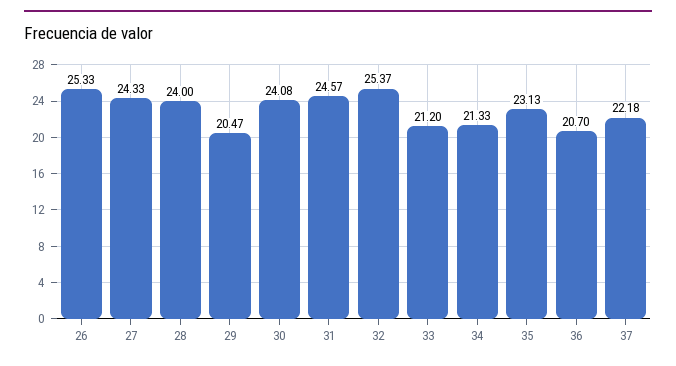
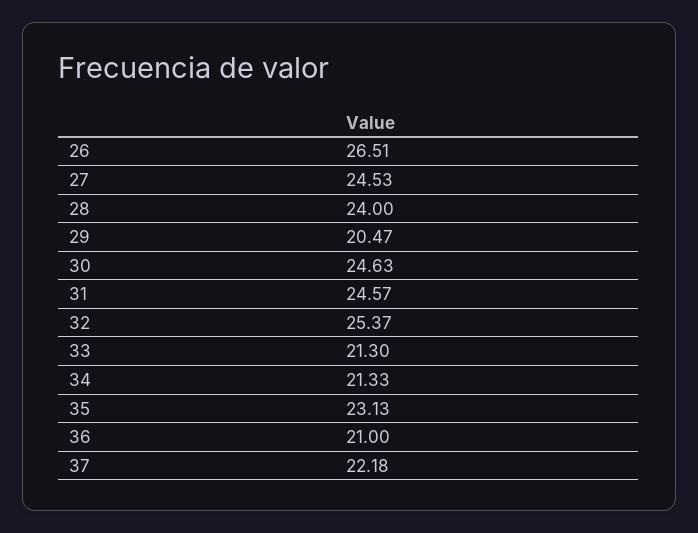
  {
-   "26": 25.33,
+   "26": 26.51,
-   "27": 24.33,
+   "27": 24.53,
    "28": 24,
    "29": 20.47,
-   "30": 24.08,
+   "30": 24.63,
    "31": 24.57,
    "32": 25.37,
-   "33": 21.2,
+   "33": 21.3,
    "34": 21.33,
    "35": 23.13,
-   "36": 20.7,
+   "36": 21,
    "37": 22.18
  }

